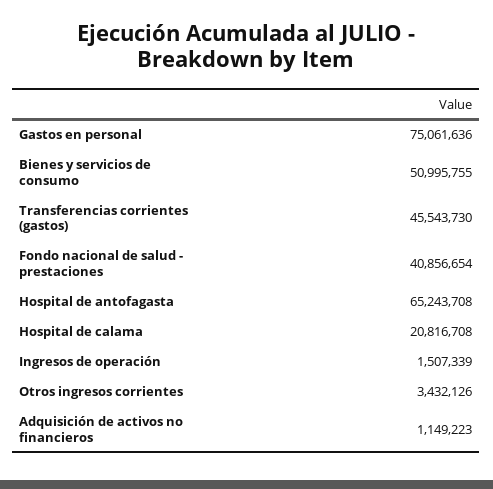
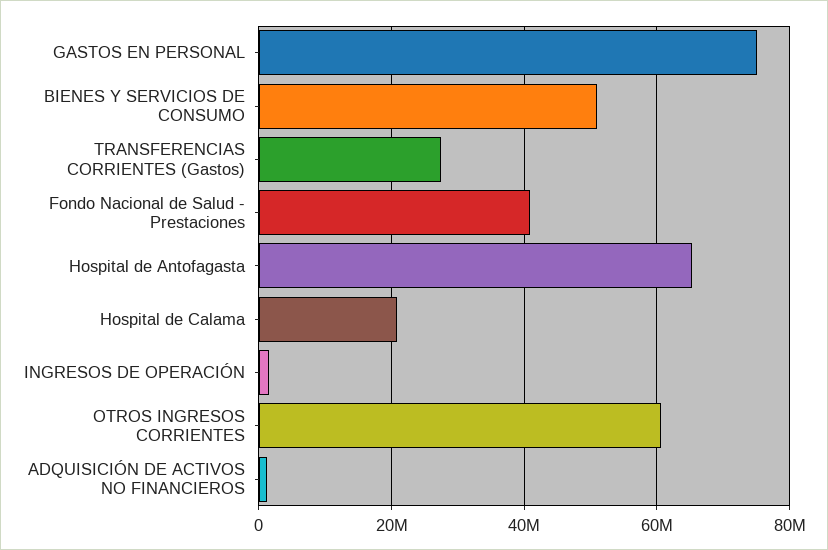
  {
    "Gastos en personal": 75061636,
    "Bienes y servicios de consumo": 50995755,
-   "Transferencias corrientes (gastos)": 45543730,
+   "Transferencias corrientes (gastos)": 28000000,
    "Fondo nacional de salud - prestaciones": 40856654,
    "Hospital de antofagasta": 65243708,
    "Hospital de calama": 20816708,
    "Ingresos de operación": 1507339,
-   "Otros ingresos corrientes": 3432126,
+   "Otros ingresos corrientes": 60000000,
    "Adquisición de activos no financieros": 1149223
  }

